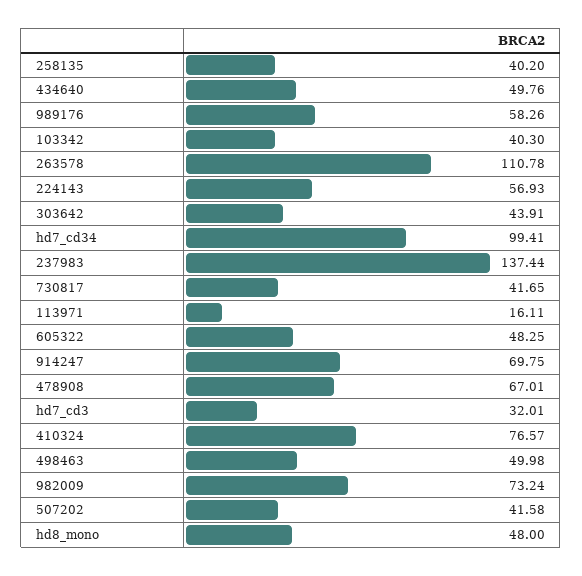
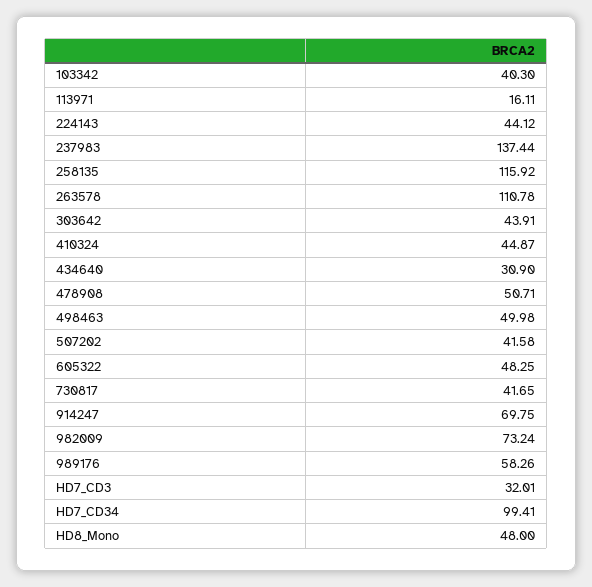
  {
-   "258135": 40.2,
+   "258135": 115.92,
-   "434640": 49.76,
+   "434640": 30.9,
    "989176": 58.26,
    "103342": 40.3,
    "263578": 110.78,
-   "224143": 56.93,
+   "224143": 44.12,
    "303642": 43.91,
    "hd7_cd34": 99.41,
    "237983": 137.44,
    "730817": 41.65,
    "113971": 16.11,
    "605322": 48.25,
    "914247": 69.75,
-   "478908": 67.01,
+   "478908": 50.71,
    "hd7_cd3": 32.01,
-   "410324": 76.57,
+   "410324": 44.87,
    "498463": 49.98,
    "982009": 73.24,
    "507202": 41.58,
    "hd8_mono": 48
  }

